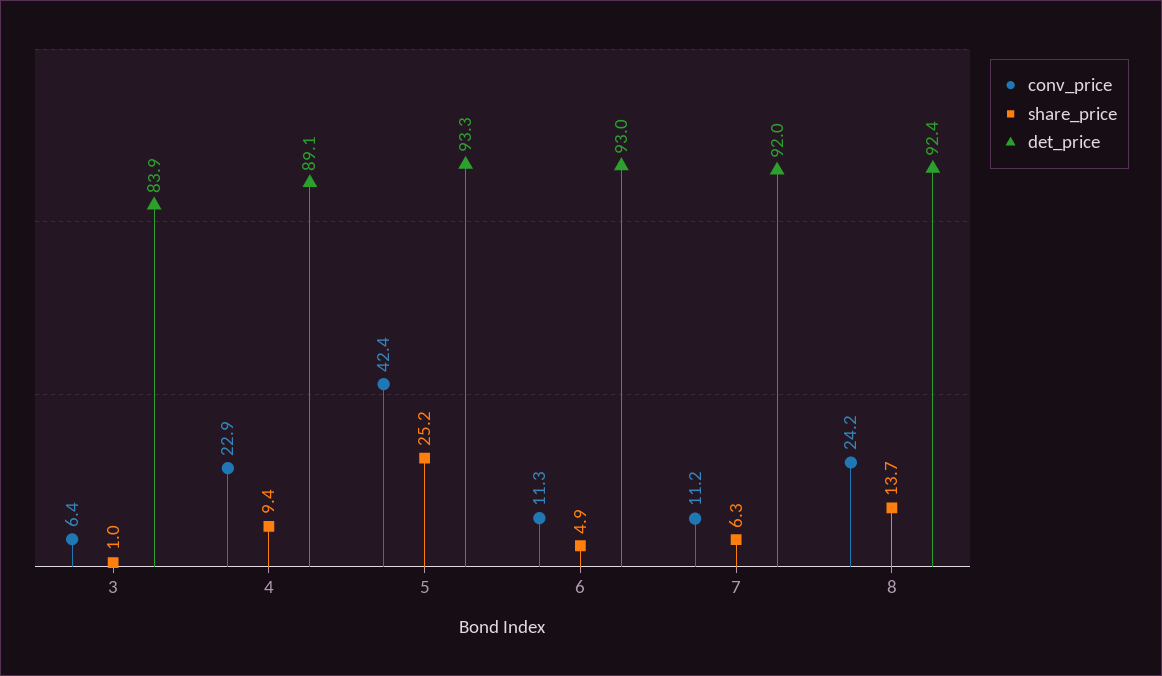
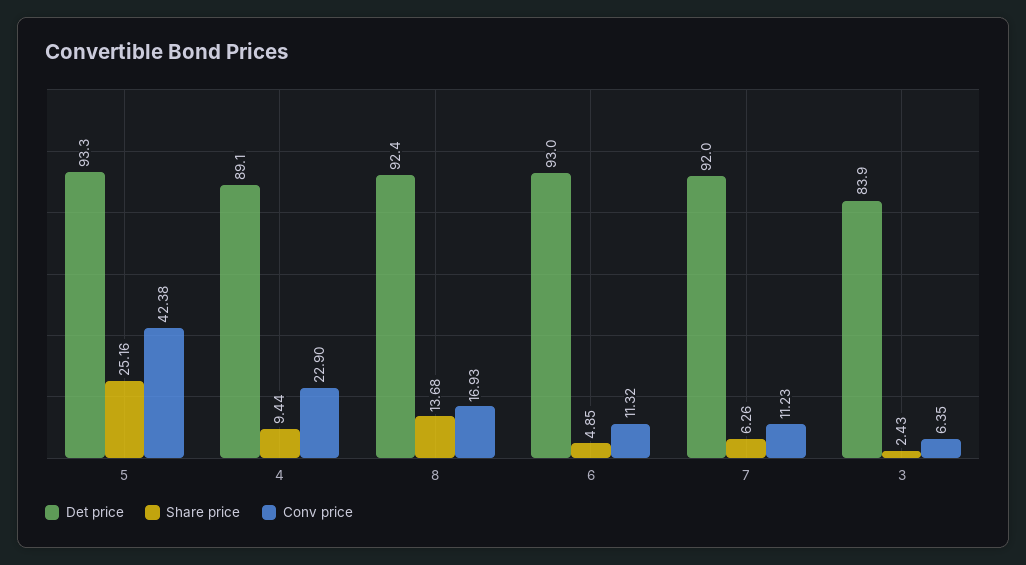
  {
    "conv_price": {
      "3": 6.35,
      "4": 22.9,
      "5": 42.38,
      "6": 11.32,
      "7": 11.23,
-     "8": 24.2
+     "8": 16.93
    },
    "share_price": {
-     "3": 1,
+     "3": 2.43,
      "4": 9.44,
      "5": 25.16,
      "6": 4.85,
      "7": 6.26,
      "8": 13.68
    },
    "det_price": {
      "3": 83.9,
      "4": 89.1,
      "5": 93.3,
      "6": 93,
      "7": 92,
      "8": 92.4
    }
  }

